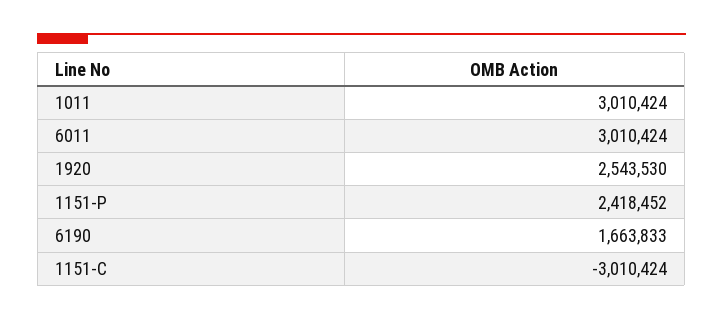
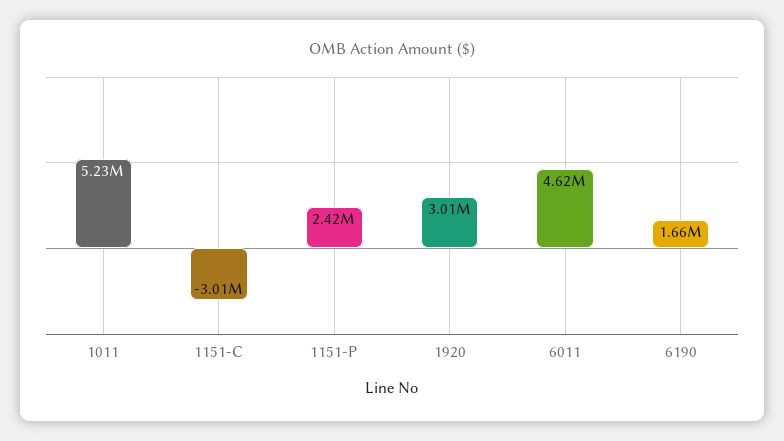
  {
-   "1011": 3010424,
+   "1011": 5230000,
-   "6011": 3010424,
+   "6011": 4620000,
-   "1920": 2543530,
+   "1920": 3010000,
    "1151-P": 2418452,
    "6190": 1663833,
    "1151-C": -3010424
  }

